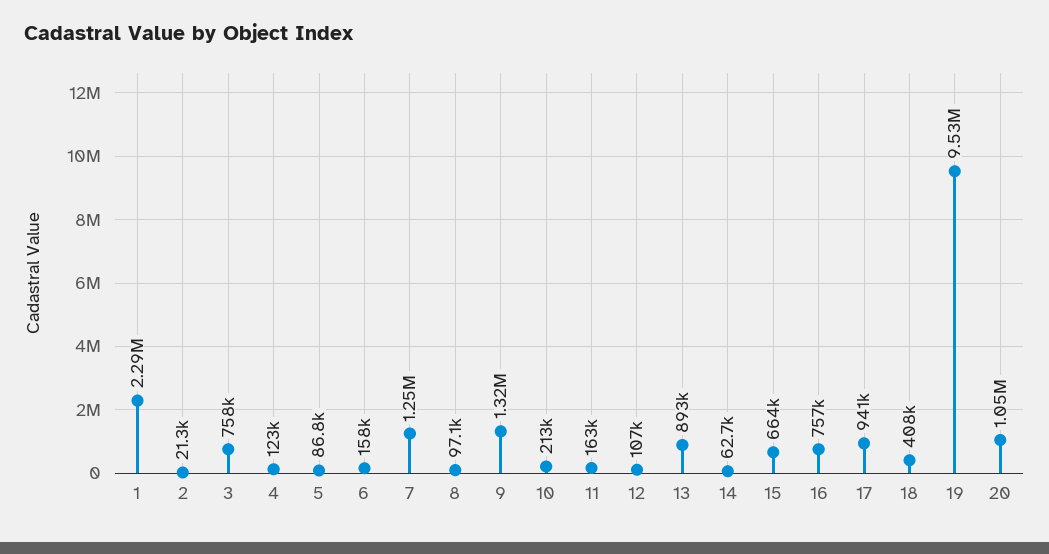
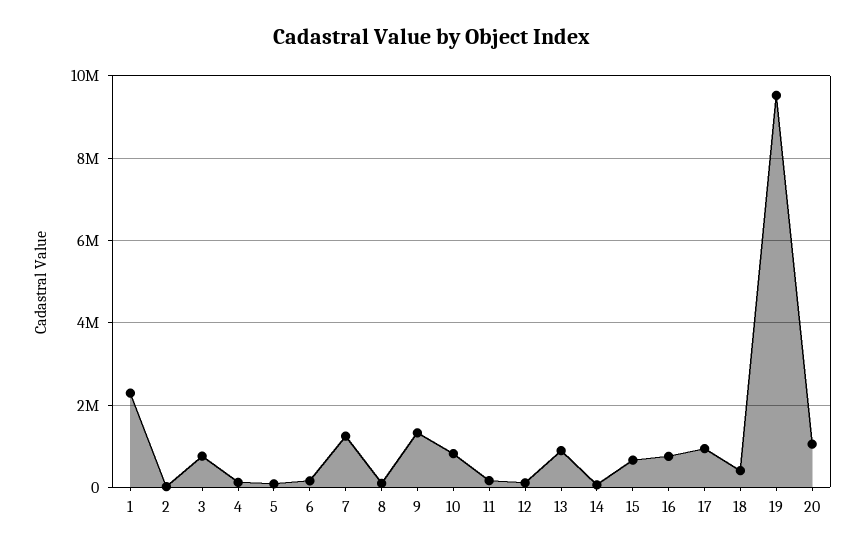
  {
    "1": 2290000,
    "2": 21300,
    "3": 758000,
    "4": 123000,
    "5": 86800,
    "6": 158000,
    "7": 1250000,
    "8": 97100,
    "9": 1320000,
-   "10": 213000,
+   "10": 800000,
    "11": 163000,
    "12": 107000,
    "13": 893000,
    "14": 62700,
    "15": 664000,
    "16": 757000,
    "17": 941000,
    "18": 408000,
    "19": 9530000,
    "20": 1050000
  }

